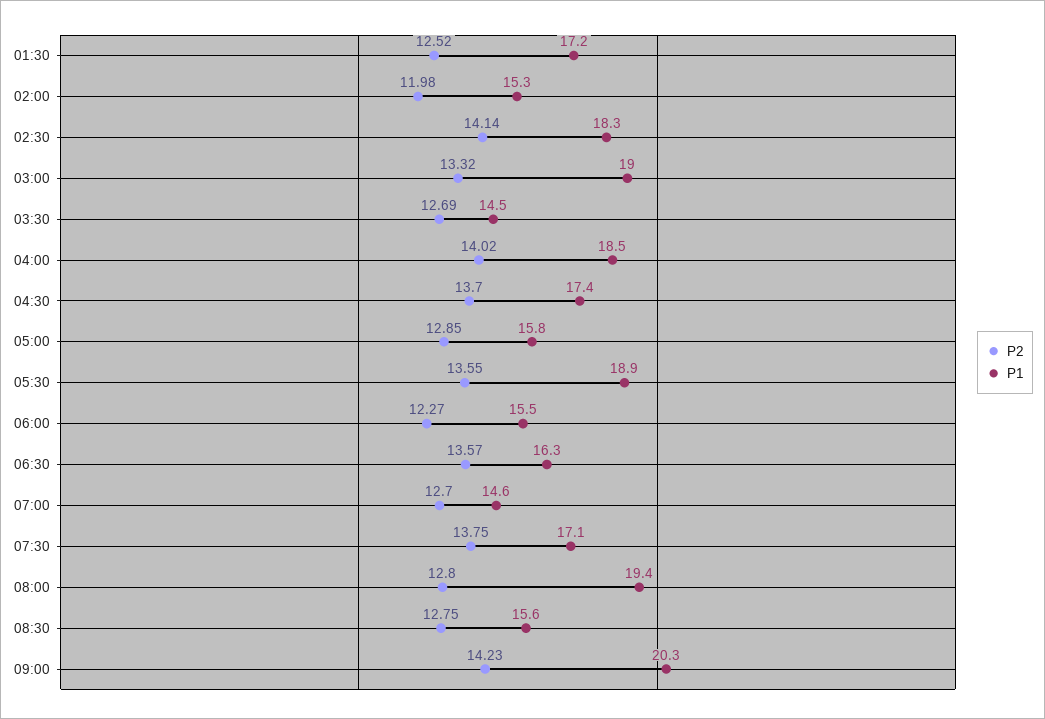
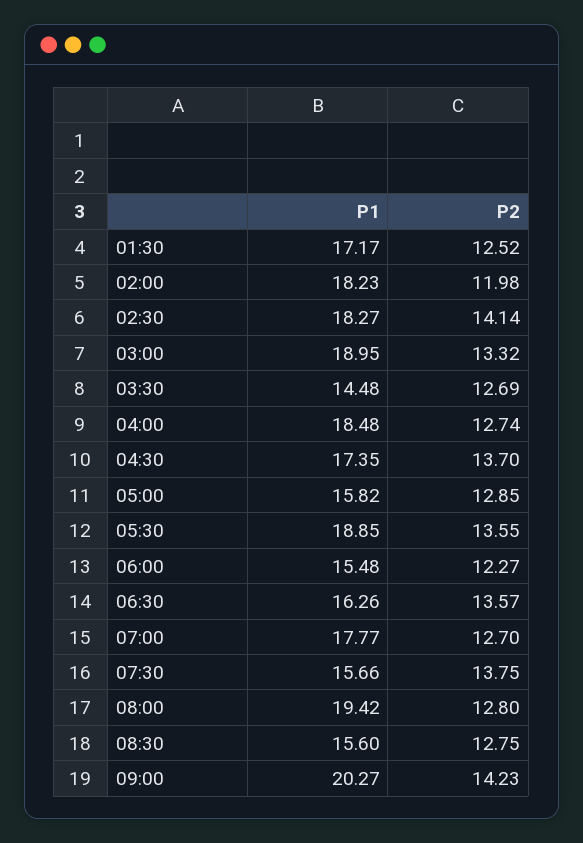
  {
    "P2": {
      "01:30": 12.52,
      "02:00": 11.98,
      "02:30": 14.14,
      "03:00": 13.32,
      "03:30": 12.69,
-     "04:00": 14.02,
+     "04:00": 12.74,
      "04:30": 13.7,
      "05:00": 12.85,
      "05:30": 13.55,
      "06:00": 12.27,
      "06:30": 13.57,
      "07:00": 12.7,
      "07:30": 13.75,
      "08:00": 12.8,
      "08:30": 12.75,
      "09:00": 14.23
    },
    "P1": {
      "01:30": 17.17,
-     "02:00": 15.3,
+     "02:00": 18.23,
      "02:30": 18.27,
      "03:00": 18.95,
      "03:30": 14.48,
      "04:00": 18.48,
      "04:30": 17.35,
      "05:00": 15.82,
      "05:30": 18.85,
      "06:00": 15.48,
      "06:30": 16.26,
-     "07:00": 14.6,
+     "07:00": 17.77,
-     "07:30": 17.1,
+     "07:30": 15.66,
      "08:00": 19.42,
      "08:30": 15.6,
      "09:00": 20.27
    }
  }

